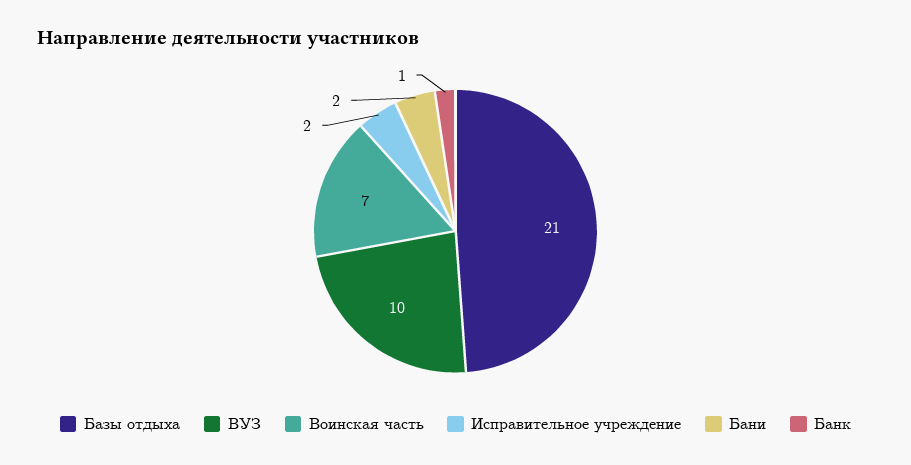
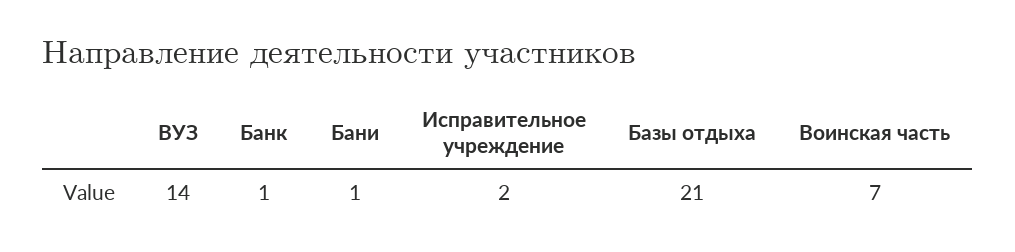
  {
    "Базы отдыха": 21,
-   "ВУЗ": 10,
+   "ВУЗ": 14,
    "Воинская часть": 7,
    "Исправительное учреждение": 2,
-   "Бани": 2,
+   "Бани": 1,
    "Банк": 1
  }

